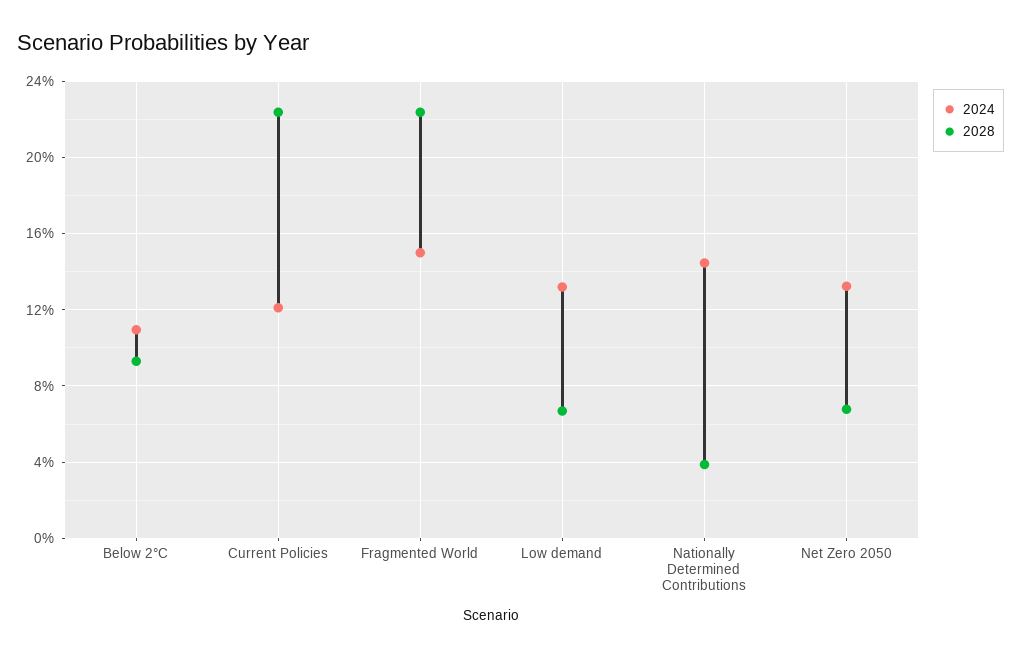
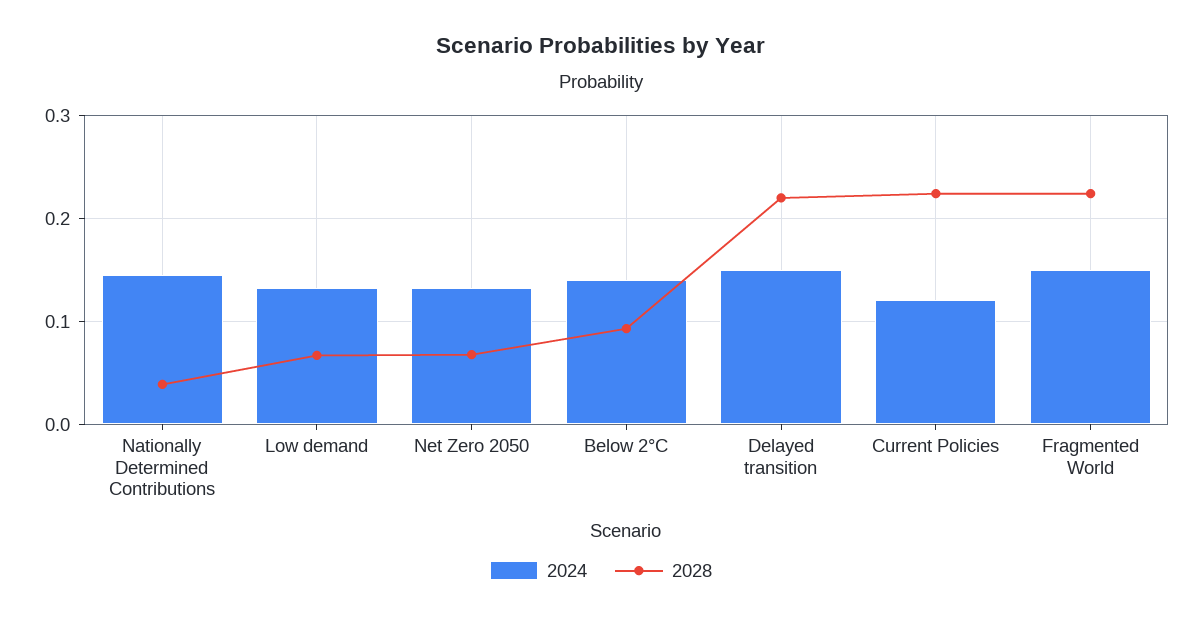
  {
    "2024": {
-     "Below 2°C": 0.11,
+     "Below 2°C": 0.14,
      "Current Policies": 0.12,
      "Fragmented World": 0.15,
      "Low demand": 0.13,
      "Nationally Determined Contributions": 0.145,
-     "Net Zero 2050": 0.13
+     "Net Zero 2050": 0.13,
+     "Delayed transition": 0.15
    },
    "2028": {
      "Below 2°C": 0.095,
      "Current Policies": 0.225,
      "Fragmented World": 0.225,
      "Low demand": 0.065,
      "Nationally Determined Contributions": 0.04,
-     "Net Zero 2050": 0.07
+     "Net Zero 2050": 0.07,
+     "Delayed transition": 0.22
    }
  }

